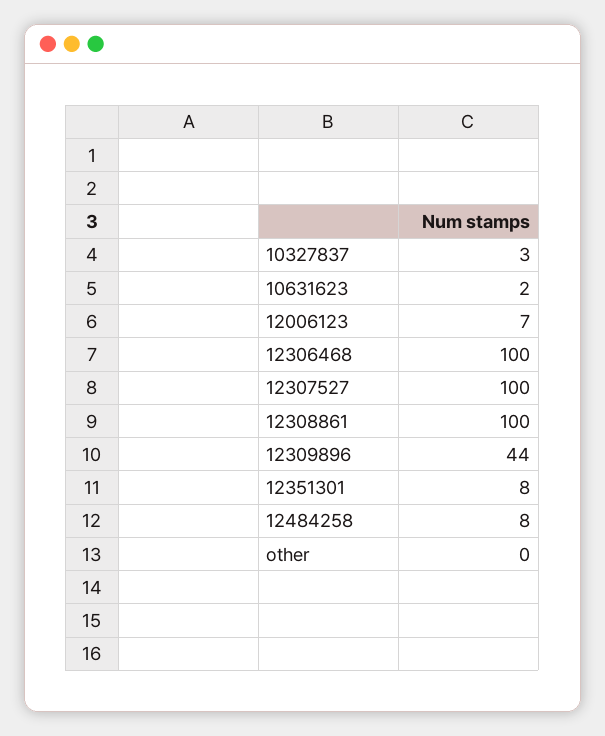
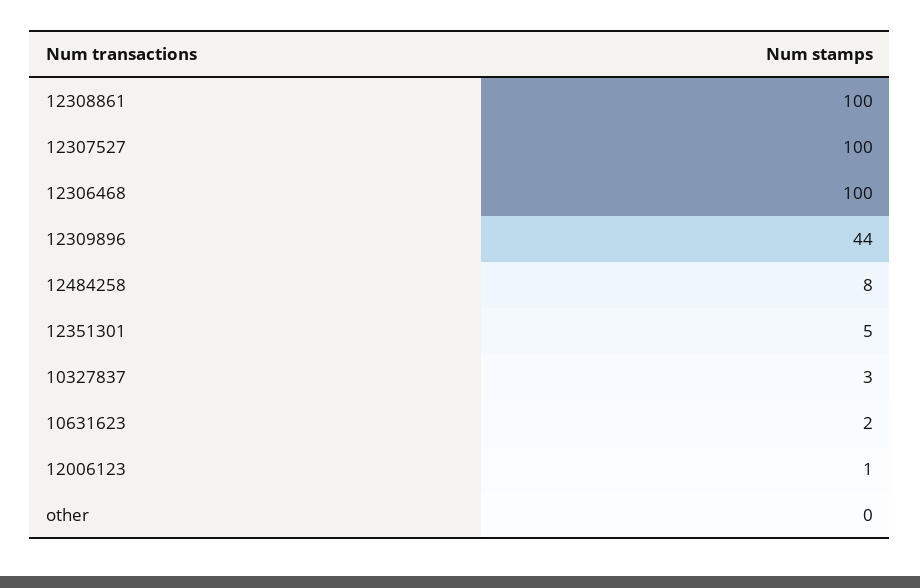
  {
    "10327837": 3,
    "10631623": 2,
-   "12006123": 7,
+   "12006123": 1,
    "12306468": 100,
    "12307527": 100,
    "12308861": 100,
    "12309896": 44,
-   "12351301": 8,
+   "12351301": 5,
    "12484258": 8,
    "other": 0
  }

